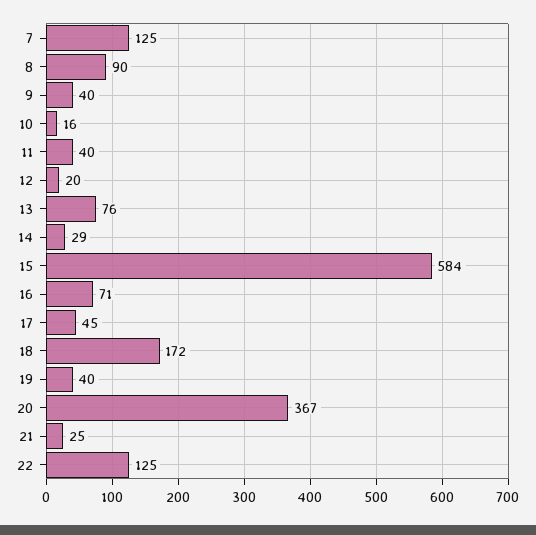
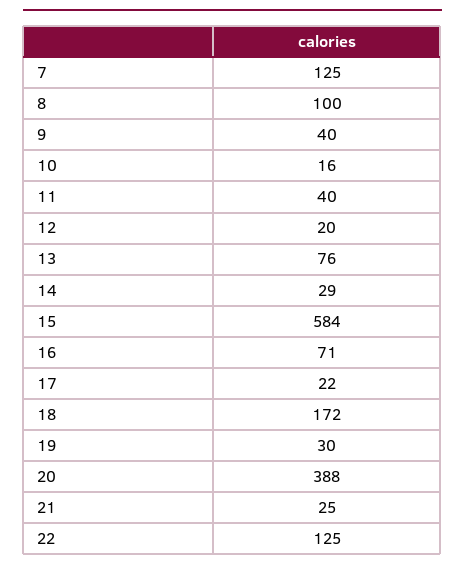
  {
    "7": 125,
-   "8": 90,
+   "8": 100,
    "9": 40,
    "10": 16,
    "11": 40,
    "12": 20,
    "13": 76,
    "14": 29,
    "15": 584,
    "16": 71,
-   "17": 45,
+   "17": 22,
    "18": 172,
-   "19": 40,
+   "19": 30,
-   "20": 367,
+   "20": 388,
    "21": 25,
    "22": 125
  }

